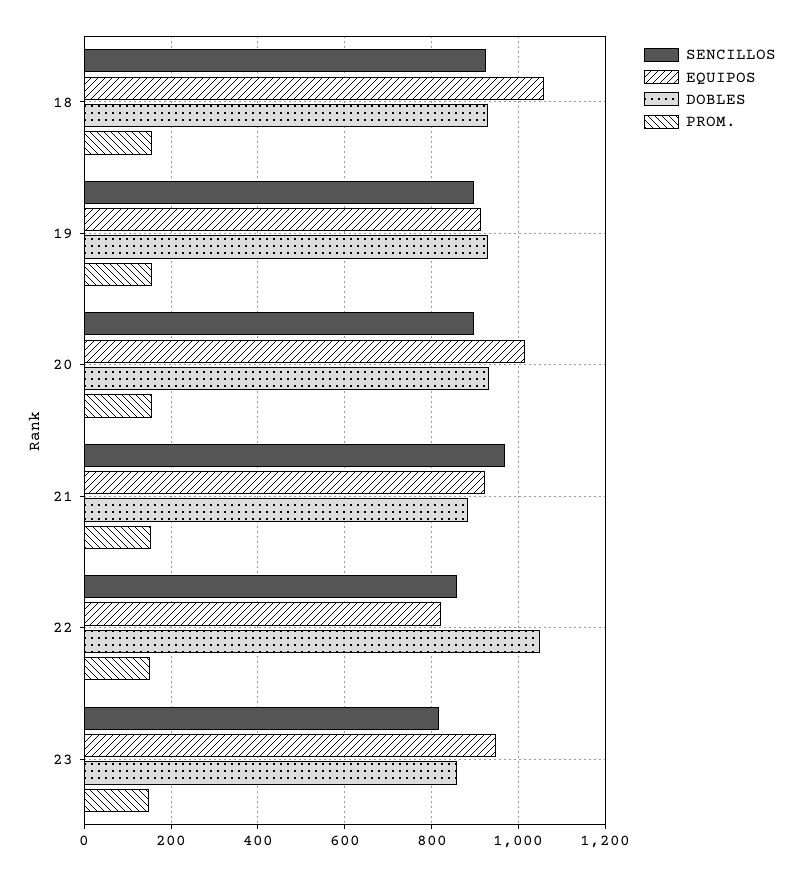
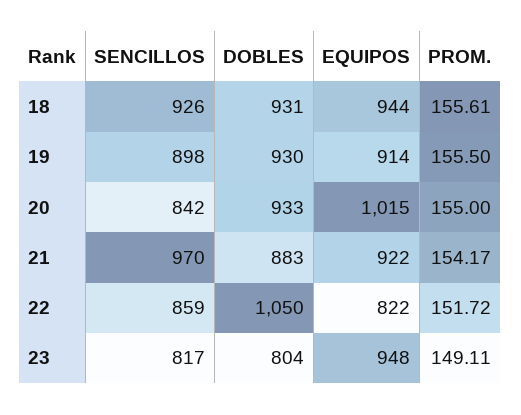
  {
    "SENCILLOS": {
      "18": 926,
      "19": 898,
-     "20": 900,
+     "20": 842,
      "21": 970,
      "22": 859,
      "23": 817
    },
    "EQUIPOS": {
-     "18": 1060,
+     "18": 944,
      "19": 914,
      "20": 1015,
      "21": 922,
      "22": 822,
      "23": 948
    },
    "DOBLES": {
      "18": 931,
      "19": 930,
      "20": 933,
      "21": 883,
      "22": 1050,
-     "23": 860
+     "23": 804
    },
    "PROM.": {
      "18": 155.61,
      "19": 155.5,
      "20": 155,
      "21": 154.17,
      "22": 151.72,
      "23": 149.11
    }
  }

